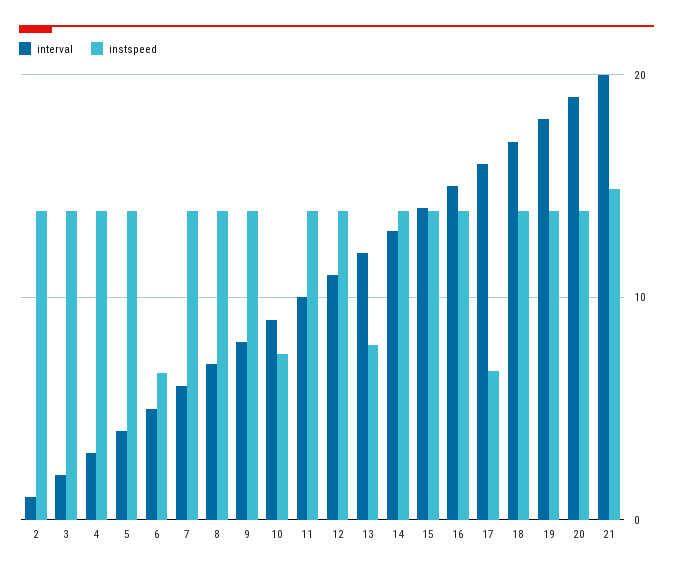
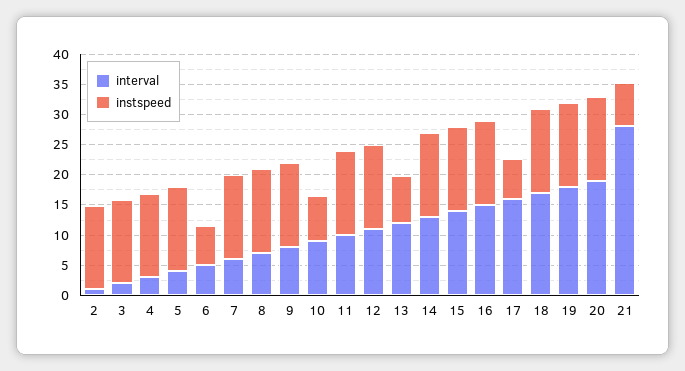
  {
    "interval": {
      "2": 1,
      "3": 2,
      "4": 3,
      "5": 4,
      "6": 5,
      "7": 6,
      "8": 7,
      "9": 8,
      "10": 9,
      "11": 10,
      "12": 11,
      "13": 12,
      "14": 13,
      "15": 14,
      "16": 15,
      "17": 16,
      "18": 17,
      "19": 18,
      "20": 19,
-     "21": 20
+     "21": 27.5
    },
    "instspeed": {
      "2": 14,
      "3": 14,
      "4": 14,
      "5": 14,
      "6": 7,
      "7": 14,
      "8": 14,
      "9": 14,
      "10": 7,
      "11": 14,
      "12": 14,
      "13": 8,
      "14": 14,
      "15": 14,
      "16": 14,
      "17": 7,
      "18": 14,
      "19": 14,
      "20": 14,
-     "21": 15
+     "21": 7.5
    }
  }

